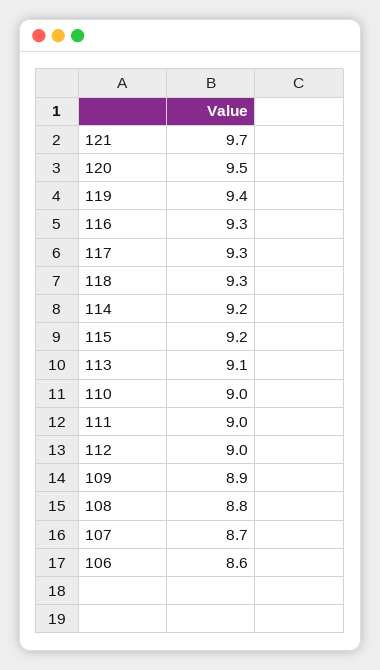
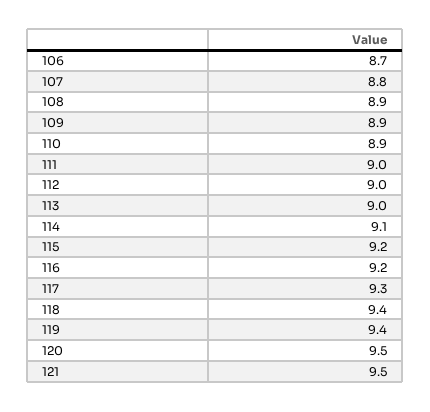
  {
-   "121": 9.7,
+   "121": 9.5,
    "120": 9.5,
    "119": 9.4,
-   "116": 9.3,
+   "116": 9.2,
    "117": 9.3,
-   "118": 9.3,
+   "118": 9.4,
-   "114": 9.2,
+   "114": 9.1,
    "115": 9.2,
-   "113": 9.1,
+   "113": 9,
-   "110": 9,
+   "110": 8.9,
    "111": 9,
    "112": 9,
    "109": 8.9,
-   "108": 8.8,
+   "108": 8.9,
-   "107": 8.7,
+   "107": 8.8,
-   "106": 8.6
+   "106": 8.7
  }

